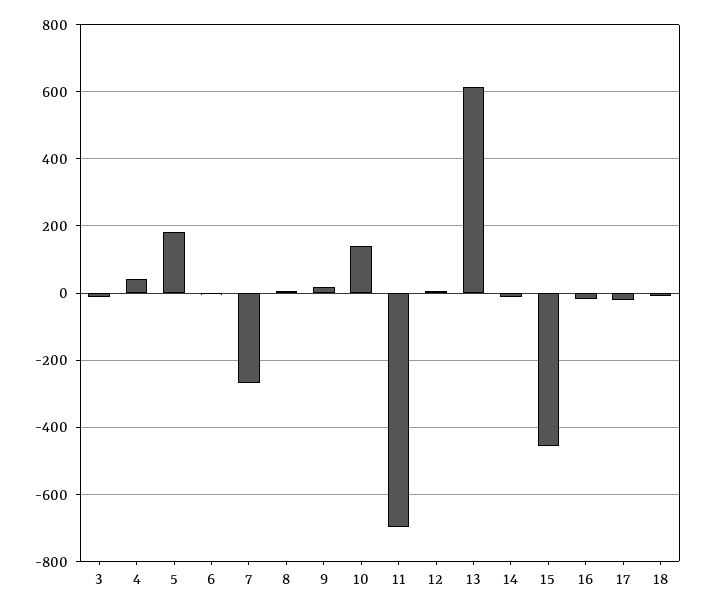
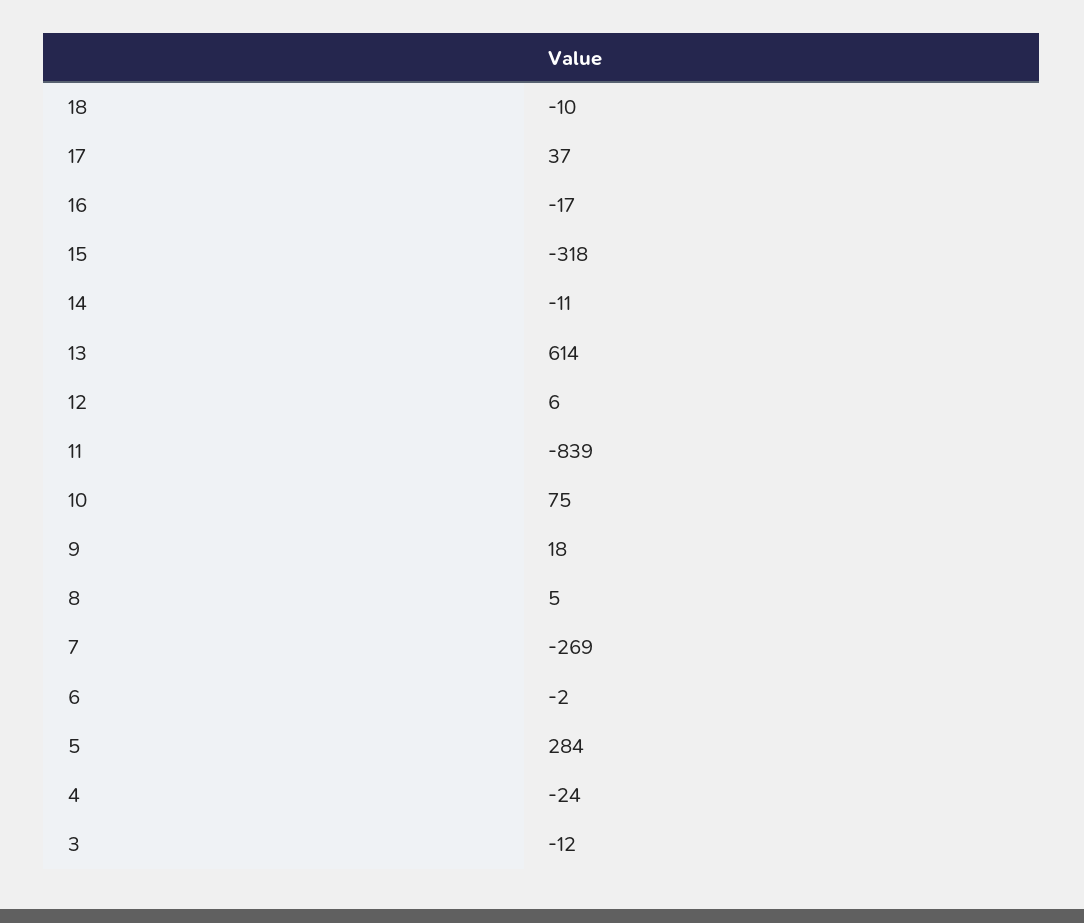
  {
    "3": -12,
-   "4": 40,
+   "4": -24,
-   "5": 180,
+   "5": 284,
    "6": -2,
    "7": -269,
    "8": 5,
    "9": 18,
-   "10": 140,
+   "10": 75,
-   "11": -700,
+   "11": -839,
    "12": 6,
    "13": 614,
    "14": -11,
-   "15": -460,
+   "15": -318,
    "16": -17,
-   "17": -20,
+   "17": 37,
    "18": -10
  }

